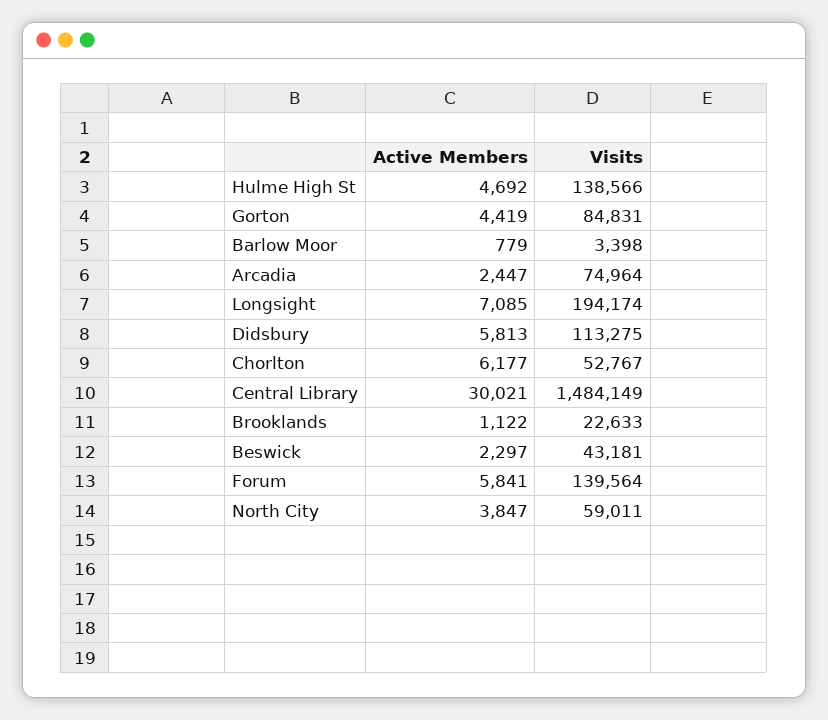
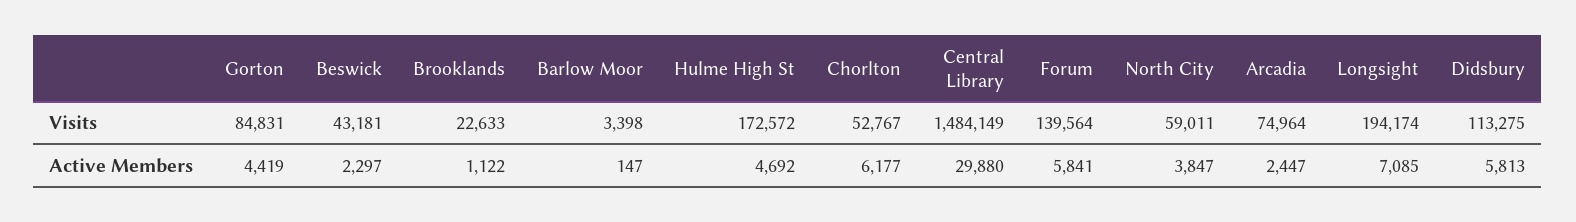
  {
    "Active Members": {
      "Hulme High St": 4692,
      "Gorton": 4419,
-     "Barlow Moor": 779,
+     "Barlow Moor": 147,
      "Arcadia": 2447,
      "Longsight": 7085,
      "Didsbury": 5813,
      "Chorlton": 6177,
-     "Central Library": 30021,
+     "Central Library": 29880,
      "Brooklands": 1122,
      "Beswick": 2297,
      "Forum": 5841,
      "North City": 3847
    },
    "Visits": {
-     "Hulme High St": 138566,
+     "Hulme High St": 172572,
      "Gorton": 84831,
      "Barlow Moor": 3398,
      "Arcadia": 74964,
      "Longsight": 194174,
      "Didsbury": 113275,
      "Chorlton": 52767,
      "Central Library": 1484149,
      "Brooklands": 22633,
      "Beswick": 43181,
      "Forum": 139564,
      "North City": 59011
    }
  }

